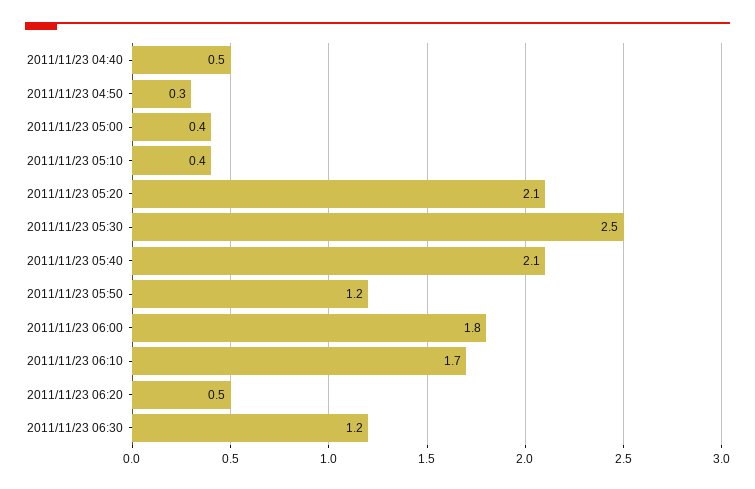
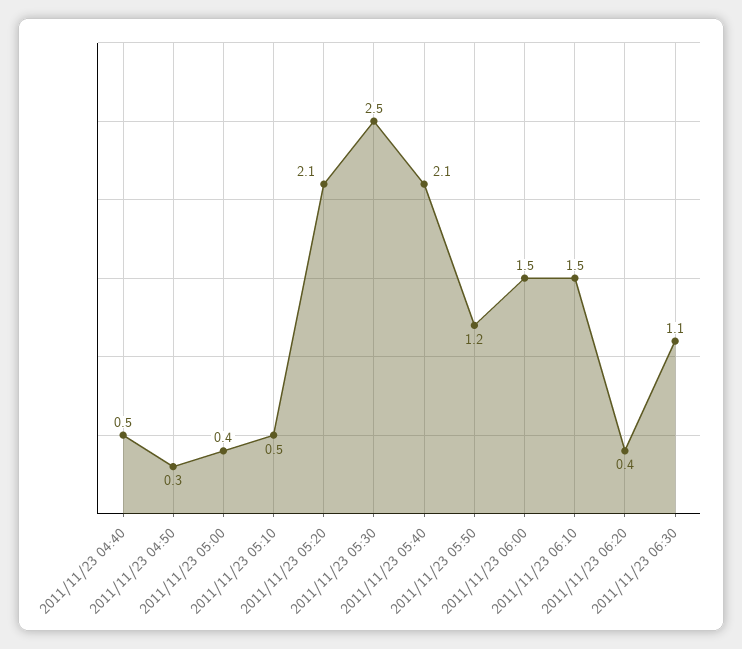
  {
    "2011/11/23 04:40": 0.5,
    "2011/11/23 04:50": 0.3,
    "2011/11/23 05:00": 0.4,
-   "2011/11/23 05:10": 0.4,
+   "2011/11/23 05:10": 0.5,
    "2011/11/23 05:20": 2.1,
    "2011/11/23 05:30": 2.5,
    "2011/11/23 05:40": 2.1,
    "2011/11/23 05:50": 1.2,
-   "2011/11/23 06:00": 1.8,
+   "2011/11/23 06:00": 1.5,
-   "2011/11/23 06:10": 1.7,
+   "2011/11/23 06:10": 1.5,
-   "2011/11/23 06:20": 0.5,
+   "2011/11/23 06:20": 0.4,
-   "2011/11/23 06:30": 1.2
+   "2011/11/23 06:30": 1.1
  }

